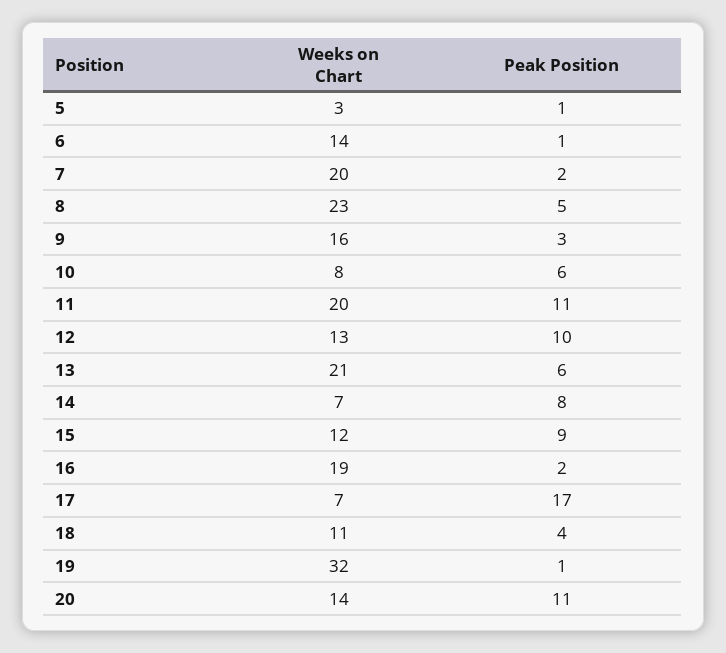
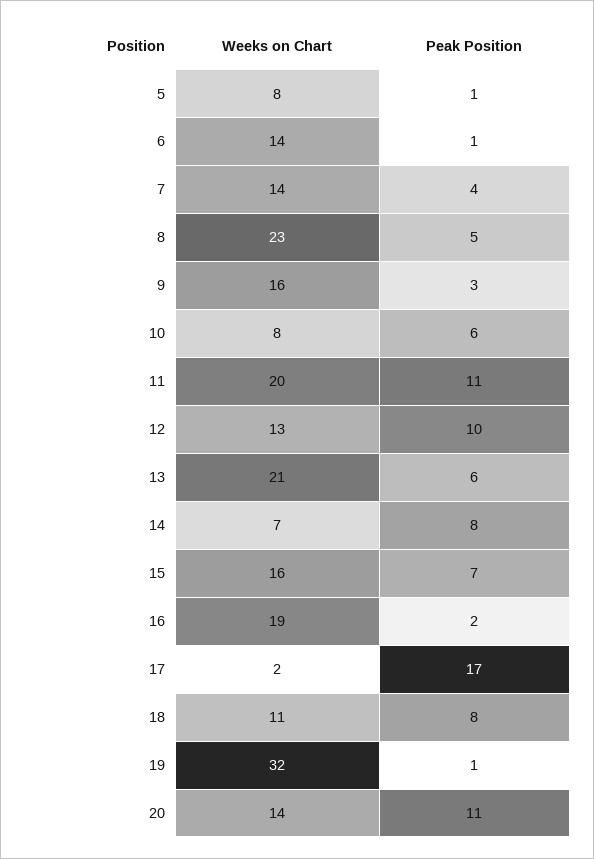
  {
    "Weeks on Chart": {
-     "5": 3,
+     "5": 8,
      "6": 14,
-     "7": 20,
+     "7": 14,
      "8": 23,
      "9": 16,
      "10": 8,
      "11": 20,
      "12": 13,
      "13": 21,
      "14": 7,
-     "15": 12,
+     "15": 16,
      "16": 19,
-     "17": 7,
+     "17": 2,
      "18": 11,
      "19": 32,
      "20": 14
    },
    "Peak Position": {
      "5": 1,
      "6": 1,
-     "7": 2,
+     "7": 4,
      "8": 5,
      "9": 3,
      "10": 6,
      "11": 11,
      "12": 10,
      "13": 6,
      "14": 8,
-     "15": 9,
+     "15": 7,
      "16": 2,
      "17": 17,
-     "18": 4,
+     "18": 8,
      "19": 1,
      "20": 11
    }
  }

